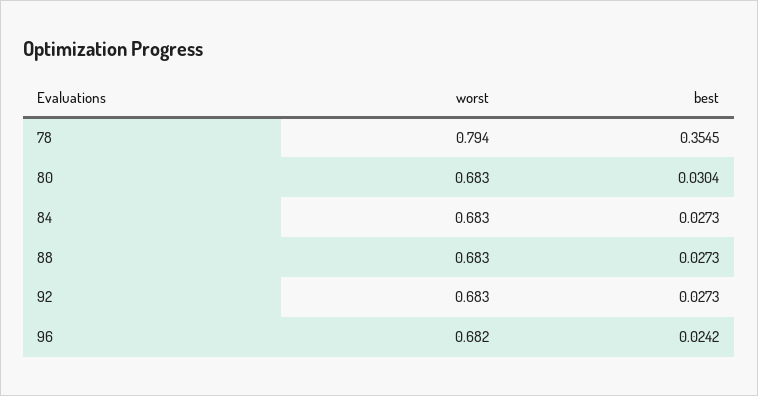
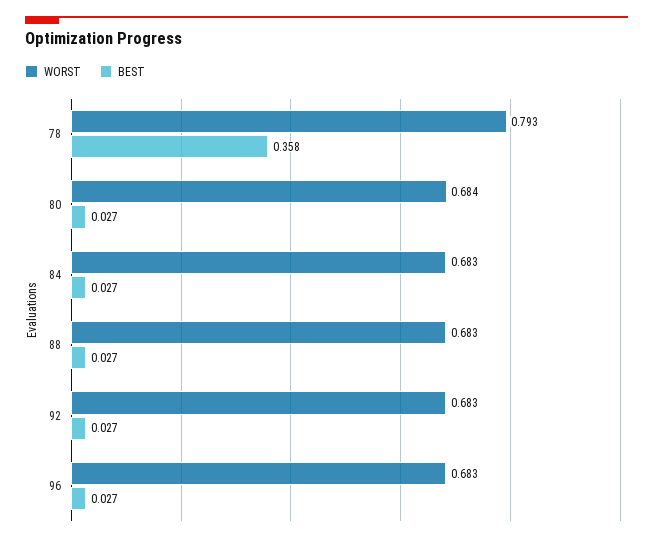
  {
    "worst": {
-     "78": 0.794,
+     "78": 0.793,
-     "80": 0.683,
+     "80": 0.684,
      "84": 0.683,
      "88": 0.683,
      "92": 0.683,
-     "96": 0.682
+     "96": 0.683
    },
    "best": {
-     "78": 0.3545,
+     "78": 0.358,
-     "80": 0.0304,
+     "80": 0.027,
      "84": 0.0273,
      "88": 0.0273,
      "92": 0.0273,
-     "96": 0.0242
+     "96": 0.027
    }
  }

